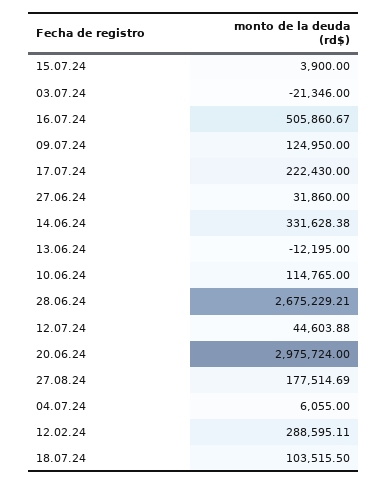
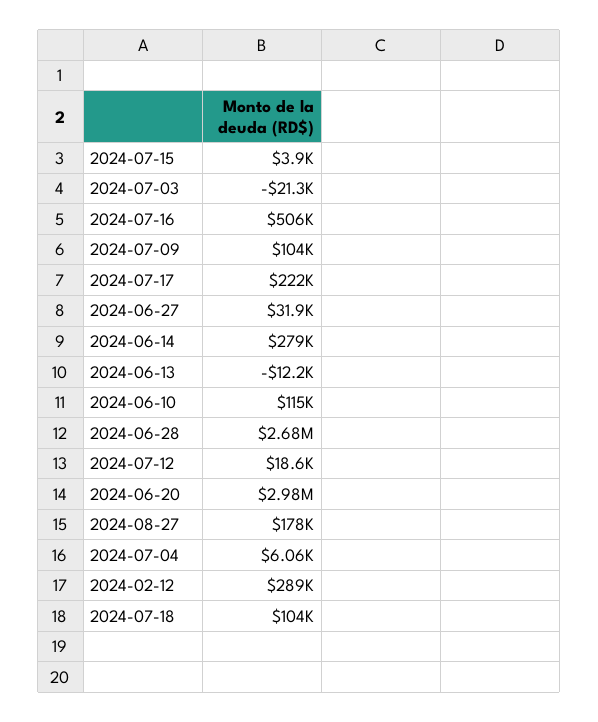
  {
    "15.07.24": 3900,
    "03.07.24": -21346,
    "16.07.24": 505860.67,
-   "09.07.24": 124950,
+   "09.07.24": 104000,
    "17.07.24": 222430,
    "27.06.24": 31860,
-   "14.06.24": 331628.38,
+   "14.06.24": 279000,
    "13.06.24": -12195,
    "10.06.24": 114765,
    "28.06.24": 2675229.21,
-   "12.07.24": 44603.88,
+   "12.07.24": 18600,
    "20.06.24": 2975724,
    "27.08.24": 177514.69,
    "04.07.24": 6055,
    "12.02.24": 288595.11,
    "18.07.24": 103515.5
  }

